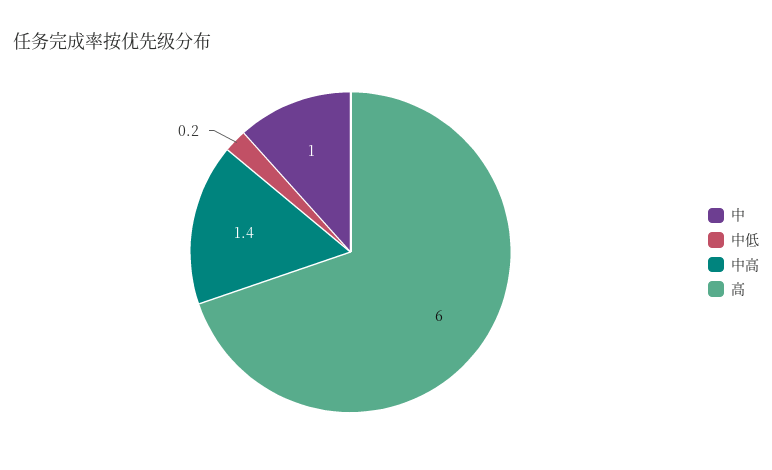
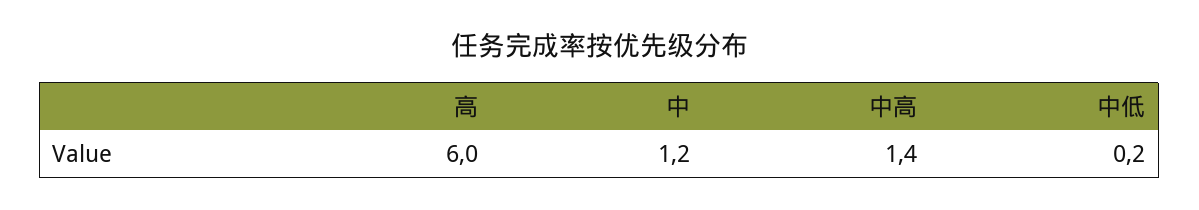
  {
-   "中": 1,
+   "中": 1.2,
    "中低": 0.2,
    "中高": 1.4,
    "高": 6
  }

